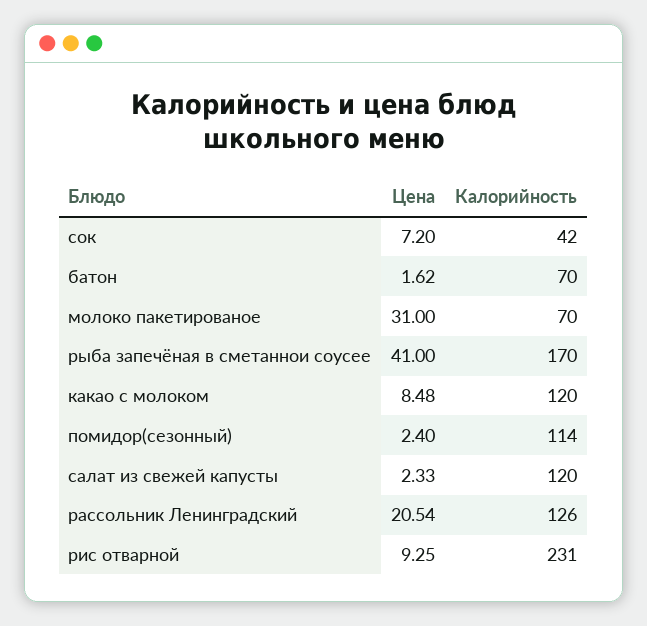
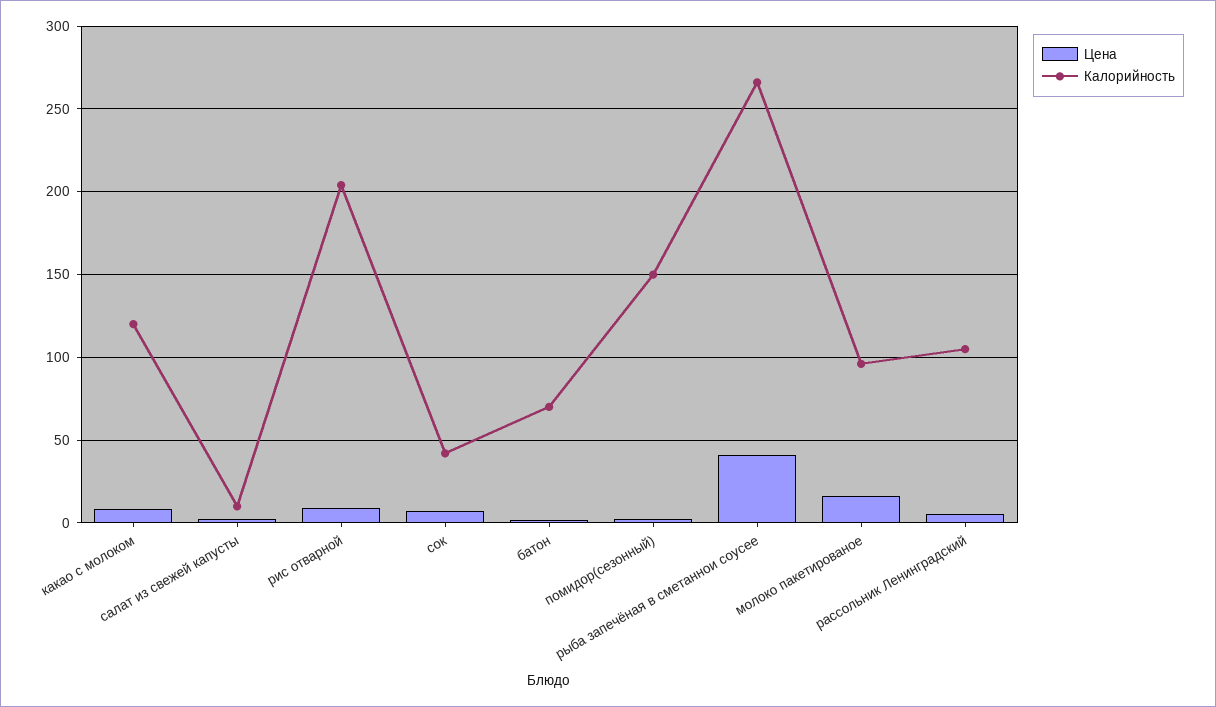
  {
    "Цена": {
      "сок": 7.2,
      "батон": 1.62,
-     "молоко пакетированое": 31,
+     "молоко пакетированое": 15,
      "рыба запечёная в сметаннои соусее": 41,
      "какао с молоком": 8.48,
      "помидор(сезонный)": 2.4,
      "салат из свежей капусты": 2.33,
-     "рассольник Ленинградский": 20.54,
+     "рассольник Ленинградский": 5,
      "рис отварной": 9.25
    },
    "Калорийность": {
      "сок": 42,
      "батон": 70,
-     "молоко пакетированое": 70,
+     "молоко пакетированое": 95,
-     "рыба запечёная в сметаннои соусее": 170,
+     "рыба запечёная в сметаннои соусее": 265,
      "какао с молоком": 120,
-     "помидор(сезонный)": 114,
+     "помидор(сезонный)": 150,
-     "салат из свежей капусты": 120,
+     "салат из свежей капусты": 10,
-     "рассольник Ленинградский": 126,
+     "рассольник Ленинградский": 105,
-     "рис отварной": 231
+     "рис отварной": 205
    }
  }

